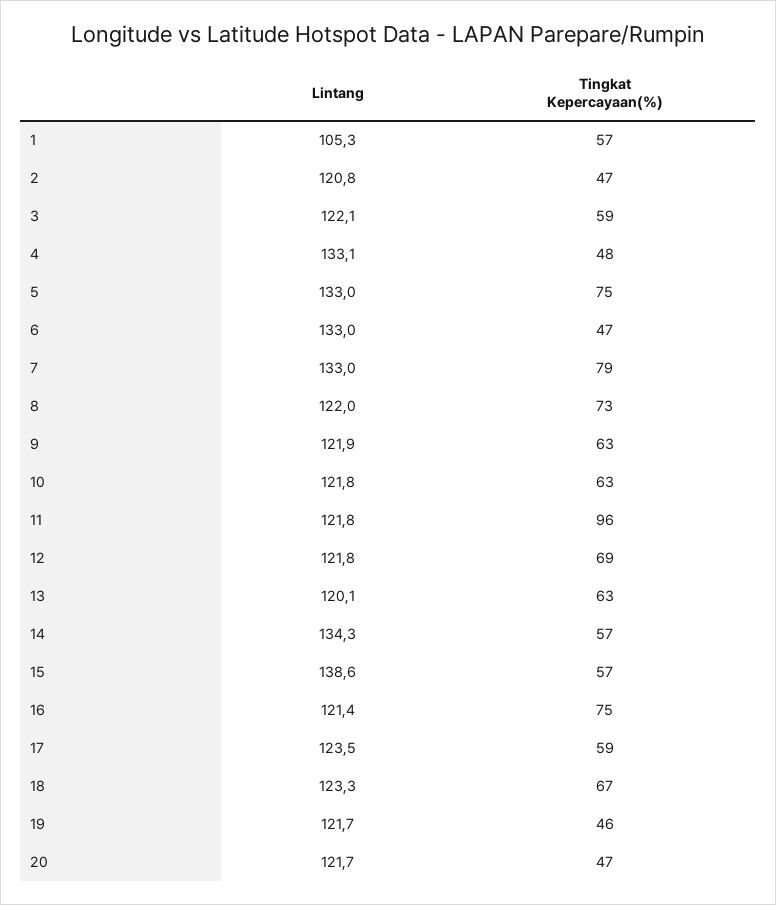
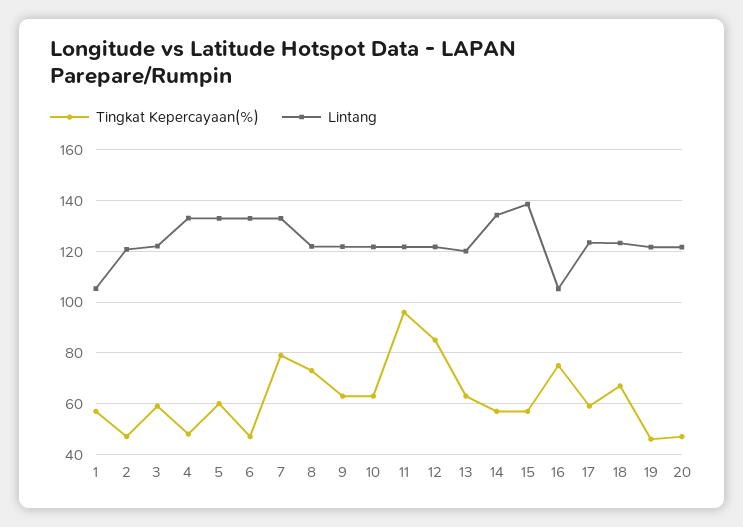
  {
    "Lintang": {
      "1": 105.3,
      "2": 120.8,
      "3": 122.1,
      "4": 133.1,
      "5": 133,
      "6": 133,
      "7": 133,
      "8": 122,
      "9": 121.9,
      "10": 121.8,
      "11": 121.8,
      "12": 121.8,
      "13": 120.1,
      "14": 134.3,
      "15": 138.6,
-     "16": 121.4,
+     "16": 105,
      "17": 123.5,
      "18": 123.3,
      "19": 121.7,
      "20": 121.7
    },
    "Tingkat Kepercayaan(%)": {
      "1": 57,
      "2": 47,
      "3": 59,
      "4": 48,
-     "5": 75,
+     "5": 60,
      "6": 47,
      "7": 79,
      "8": 73,
      "9": 63,
      "10": 63,
      "11": 96,
-     "12": 69,
+     "12": 85,
      "13": 63,
      "14": 57,
      "15": 57,
      "16": 75,
      "17": 59,
      "18": 67,
      "19": 46,
      "20": 47
    }
  }

